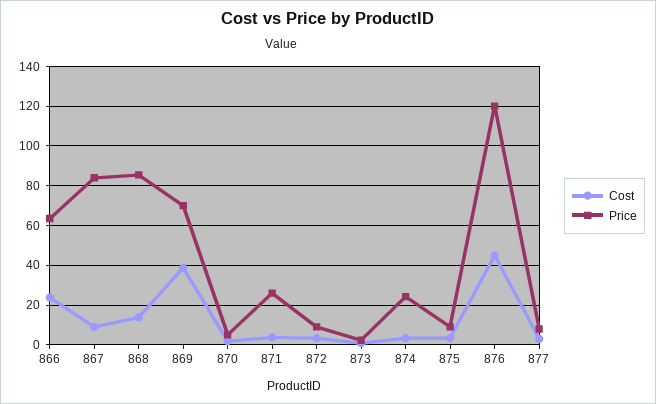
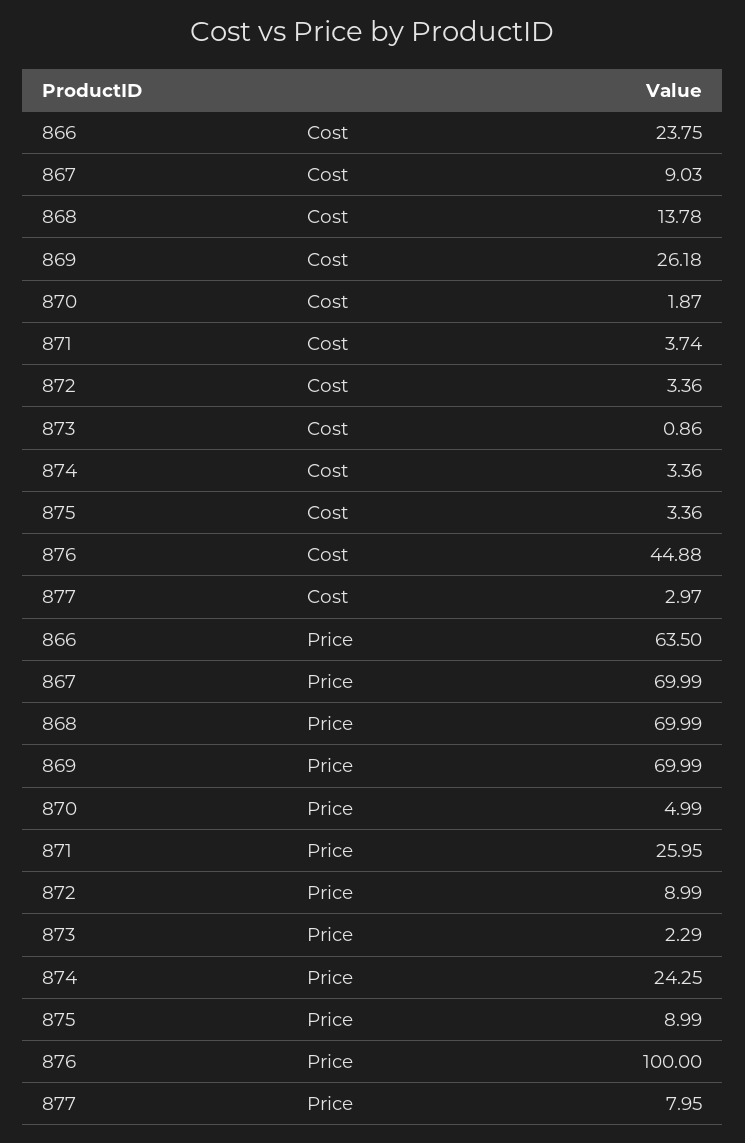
  {
    "Cost": {
      "866": 23.75,
      "867": 9.03,
      "868": 13.78,
-     "869": 40,
+     "869": 26.18,
      "870": 1.87,
      "871": 3.74,
      "872": 3.36,
      "873": 0.86,
      "874": 3.36,
      "875": 3.36,
      "876": 44.88,
      "877": 2.97
    },
    "Price": {
      "866": 63.5,
-     "867": 85,
+     "867": 69.99,
-     "868": 85,
+     "868": 69.99,
      "869": 69.99,
      "870": 4.99,
      "871": 25.95,
      "872": 8.99,
      "873": 2.29,
      "874": 24.25,
      "875": 8.99,
-     "876": 120,
+     "876": 100,
      "877": 7.95
    }
  }

